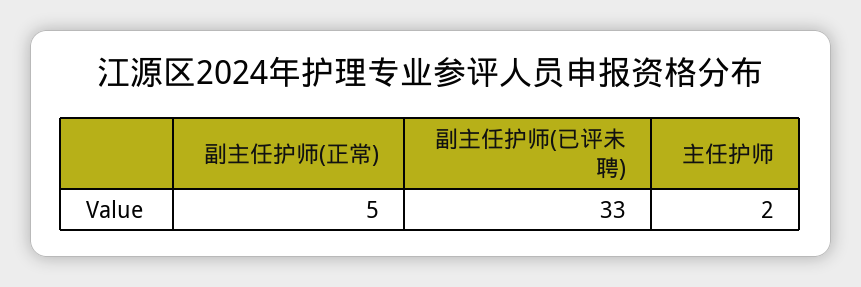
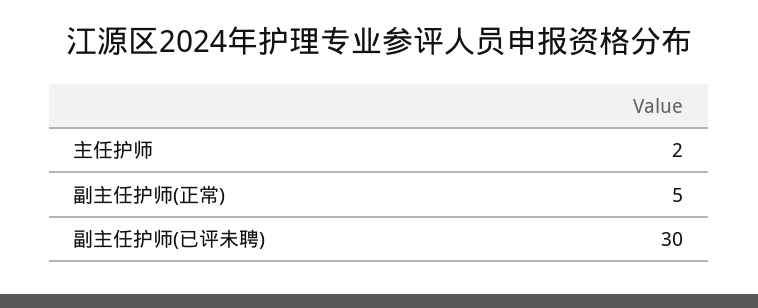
  {
    "副主任护师(正常)": 5,
-   "副主任护师(已评未聘)": 33,
+   "副主任护师(已评未聘)": 30,
    "主任护师": 2
  }

